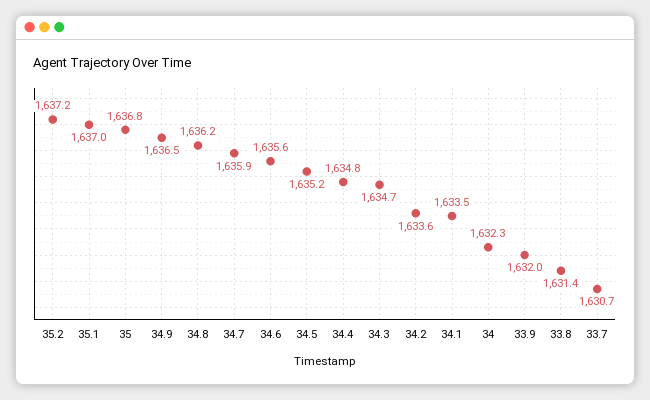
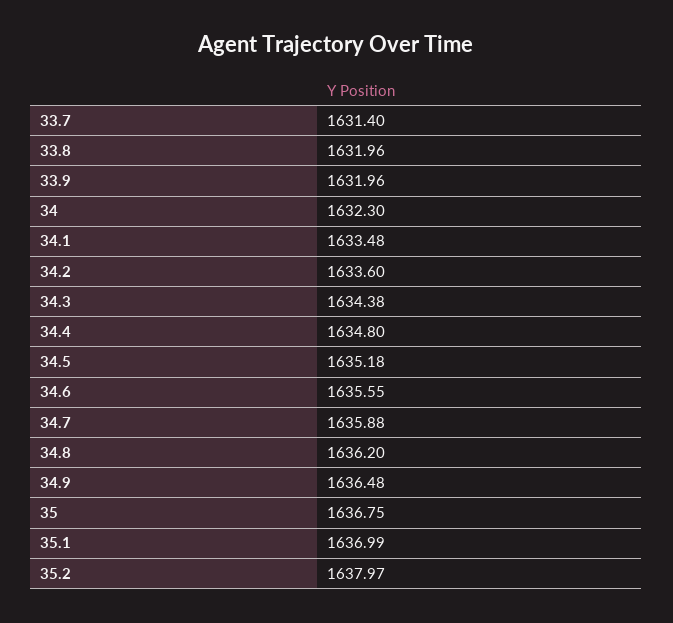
  {
-   "35.2": 1637.2,
+   "35.2": 1637.97,
    "35.1": 1636.99,
    "35": 1636.75,
    "34.9": 1636.48,
    "34.8": 1636.2,
    "34.7": 1635.88,
    "34.6": 1635.55,
    "34.5": 1635.18,
    "34.4": 1634.8,
-   "34.3": 1634.7,
+   "34.3": 1634.38,
    "34.2": 1633.6,
    "34.1": 1633.48,
    "34": 1632.3,
    "33.9": 1631.96,
-   "33.8": 1631.4,
+   "33.8": 1631.96,
-   "33.7": 1630.7
+   "33.7": 1631.4
  }

